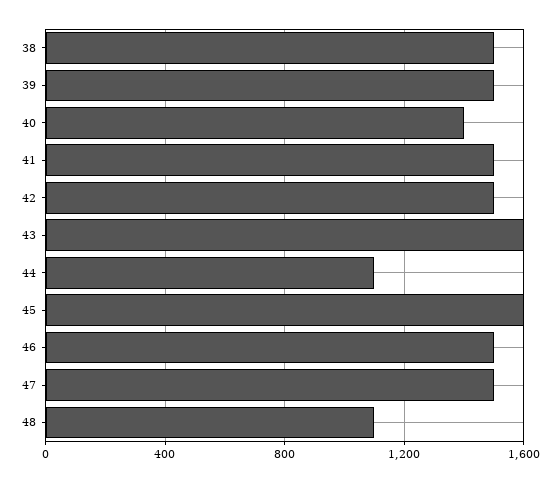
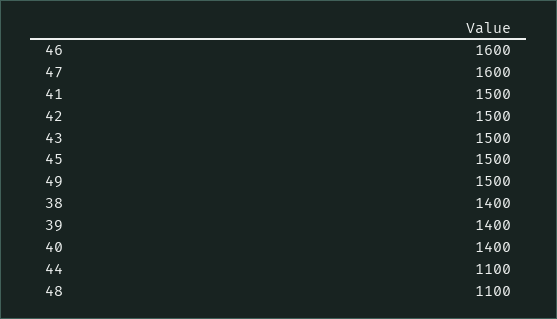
  {
-   "38": 1500,
+   "38": 1400,
-   "39": 1500,
+   "39": 1400,
    "40": 1400,
    "41": 1500,
    "42": 1500,
-   "43": 1600,
+   "43": 1500,
    "44": 1100,
-   "45": 1600,
+   "45": 1500,
-   "46": 1500,
+   "46": 1600,
-   "47": 1500,
+   "47": 1600,
-   "48": 1100
+   "48": 1100,
+   "49": 1500
  }

